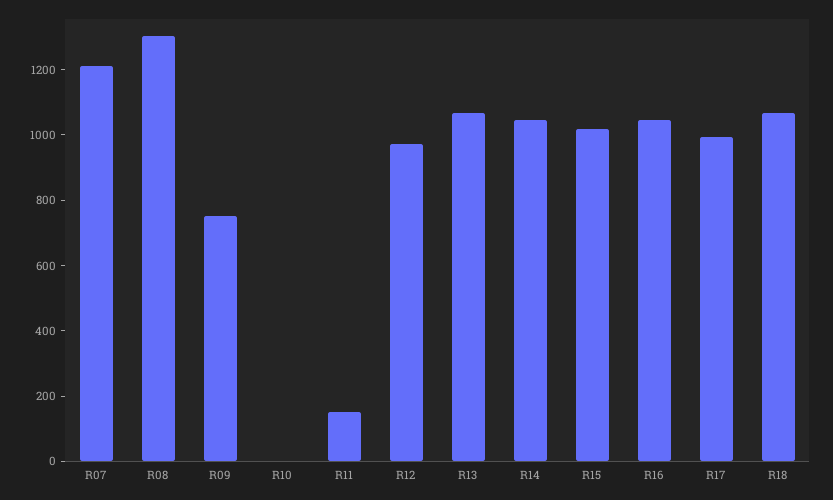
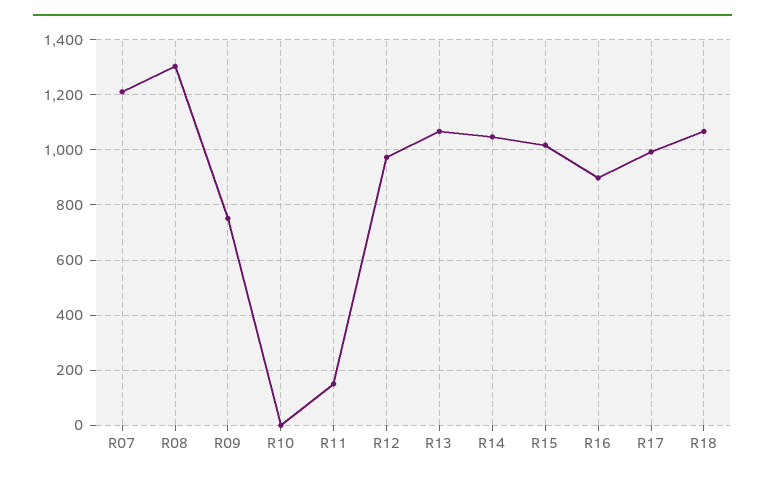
  {
    "R07": 1200,
    "R08": 1300,
    "R09": 750,
    "R10": 0,
    "R11": 150,
    "R12": 975,
    "R13": 1075,
    "R14": 1050,
    "R15": 1025,
-   "R16": 1050,
+   "R16": 900,
    "R17": 1000,
    "R18": 1075
  }

